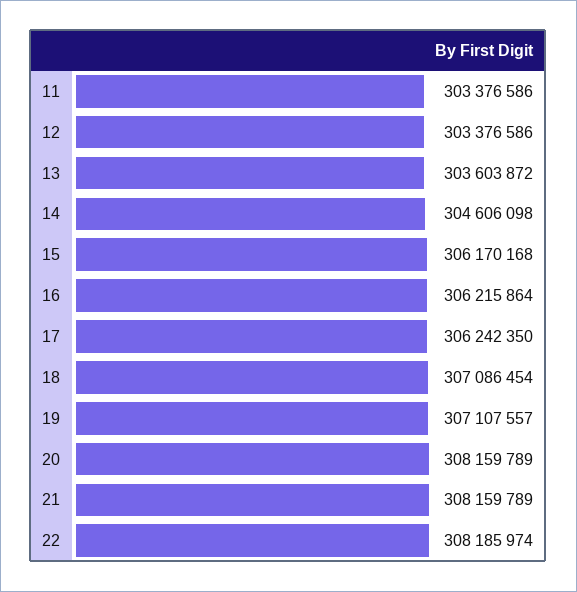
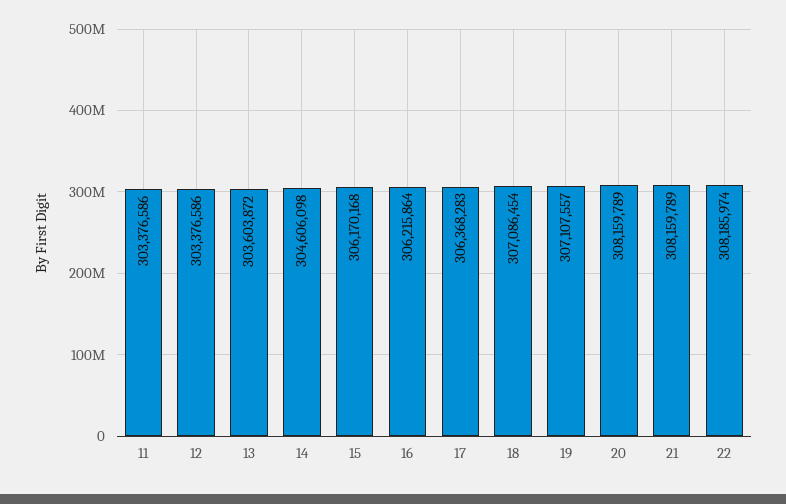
  {
    "11": 303376586,
    "12": 303376586,
    "13": 303603872,
    "14": 304606098,
    "15": 306170168,
    "16": 306215864,
-   "17": 306242350,
+   "17": 306368283,
    "18": 307086454,
    "19": 307107557,
    "20": 308159789,
    "21": 308159789,
    "22": 308185974
  }

